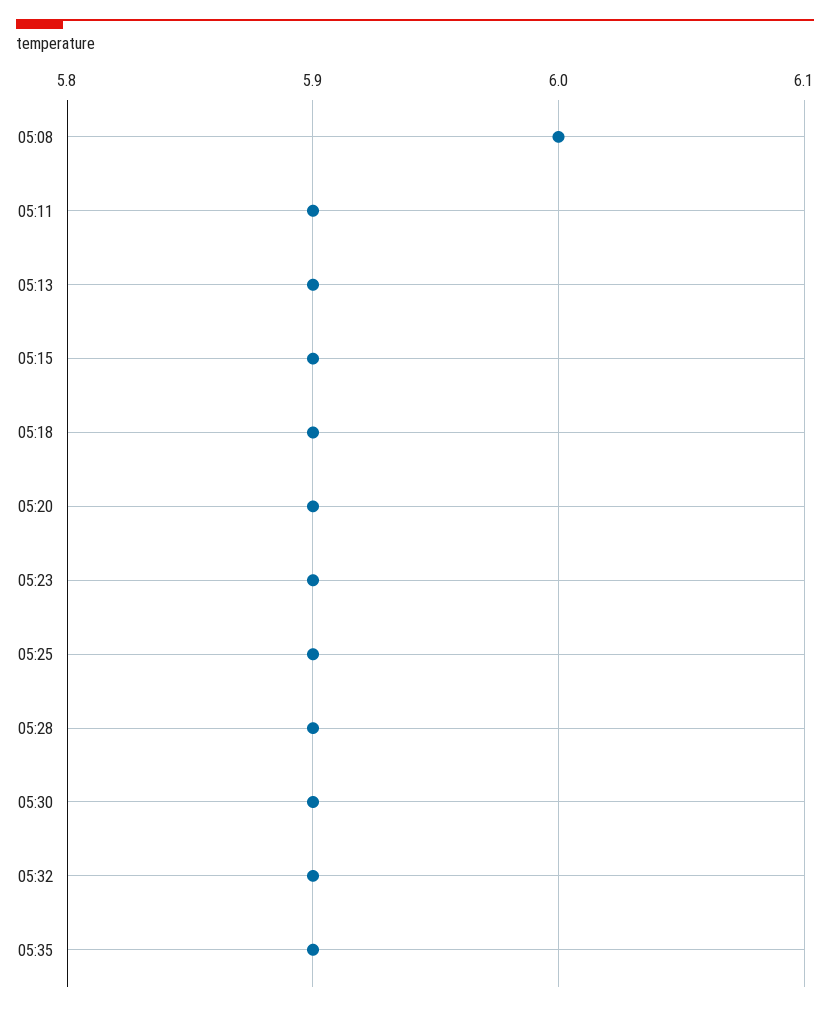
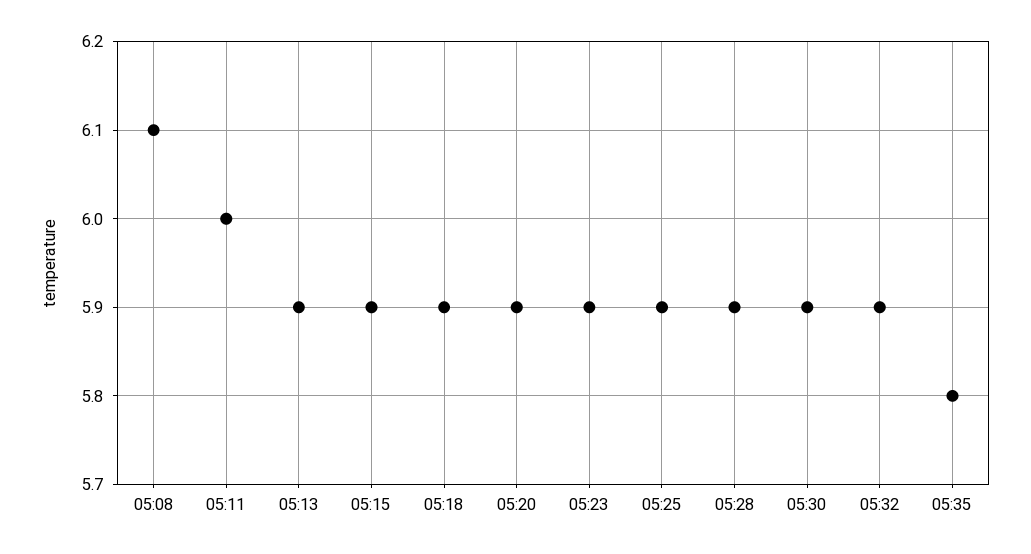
  {
-   "05:08": 6,
+   "05:08": 6.1,
-   "05:11": 5.9,
+   "05:11": 6,
    "05:13": 5.9,
    "05:15": 5.9,
    "05:18": 5.9,
    "05:20": 5.9,
    "05:23": 5.9,
    "05:25": 5.9,
    "05:28": 5.9,
    "05:30": 5.9,
    "05:32": 5.9,
-   "05:35": 5.9
+   "05:35": 5.8
  }

